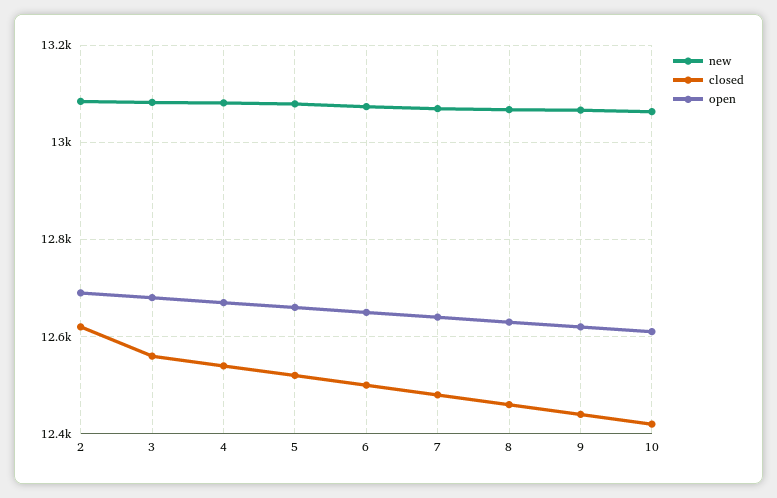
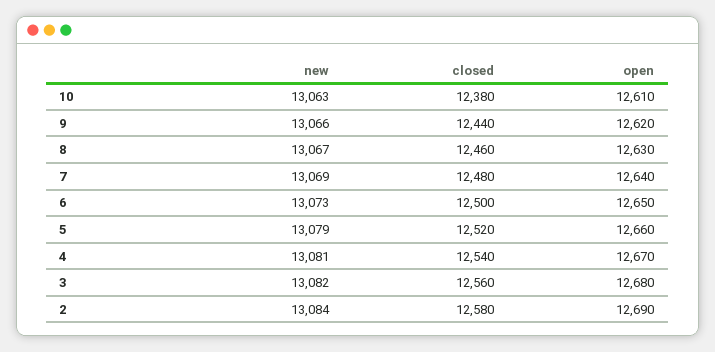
  {
    "new": {
      "2": 13084,
      "3": 13082,
      "4": 13081,
      "5": 13079,
      "6": 13073,
      "7": 13069,
      "8": 13067,
      "9": 13066,
      "10": 13063
    },
    "closed": {
-     "2": 12620,
+     "2": 12580,
      "3": 12560,
      "4": 12540,
      "5": 12520,
      "6": 12500,
      "7": 12480,
      "8": 12460,
      "9": 12440,
-     "10": 12420
+     "10": 12380
    },
    "open": {
      "2": 12690,
      "3": 12680,
      "4": 12670,
      "5": 12660,
      "6": 12650,
      "7": 12640,
      "8": 12630,
      "9": 12620,
      "10": 12610
    }
  }

